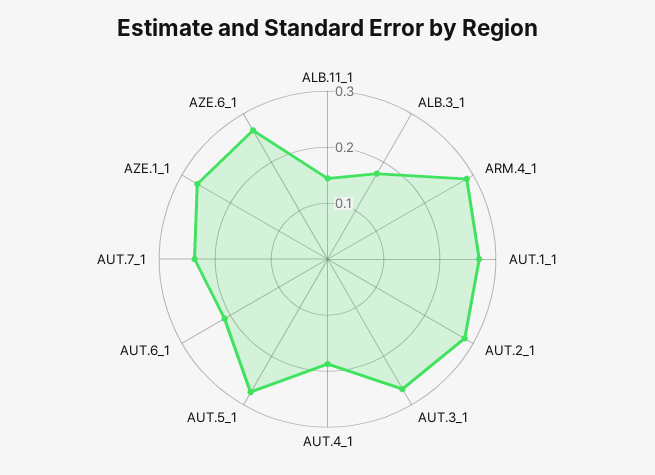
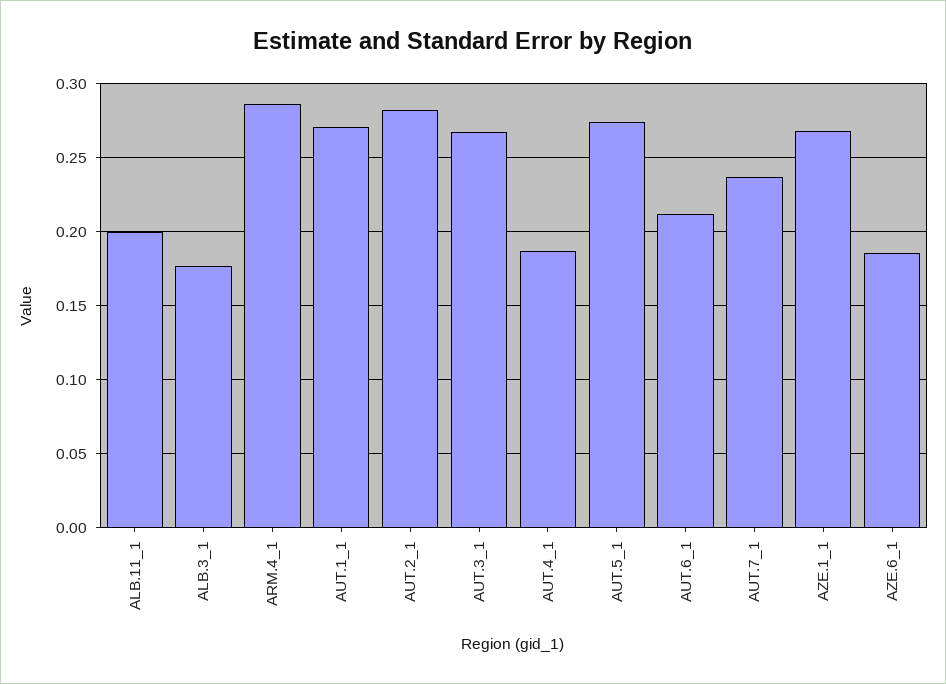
  {
-   "ALB.11_1": 0.14,
+   "ALB.11_1": 0.2,
    "ALB.3_1": 0.175,
    "ARM.4_1": 0.285,
    "AUT.1_1": 0.27,
    "AUT.2_1": 0.28,
    "AUT.3_1": 0.265,
    "AUT.4_1": 0.185,
    "AUT.5_1": 0.275,
    "AUT.6_1": 0.21,
    "AUT.7_1": 0.235,
    "AZE.1_1": 0.27,
-   "AZE.6_1": 0.26
+   "AZE.6_1": 0.185
  }

